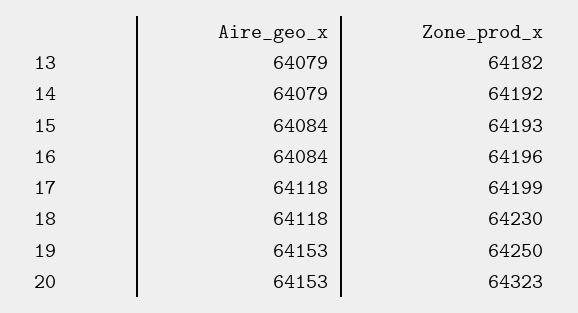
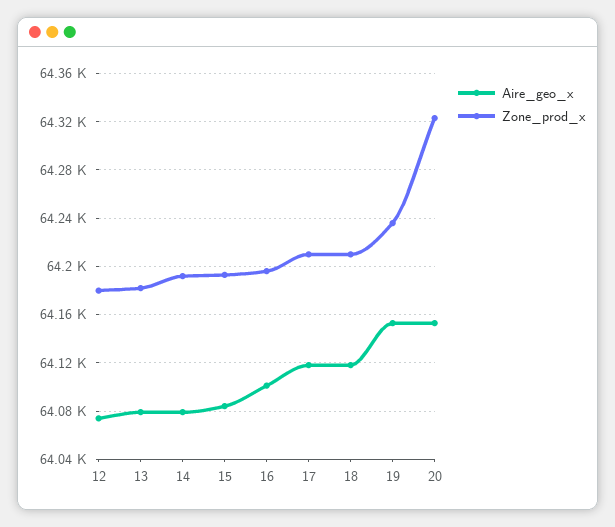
  {
    "Aire_geo_x": {
      "13": 64079,
      "14": 64079,
      "15": 64084,
-     "16": 64084,
+     "16": 64100,
      "17": 64118,
      "18": 64118,
      "19": 64153,
-     "20": 64153
+     "20": 64153,
+     "12": 64075
    },
    "Zone_prod_x": {
      "13": 64182,
      "14": 64192,
      "15": 64193,
      "16": 64196,
-     "17": 64199,
+     "17": 64210,
-     "18": 64230,
+     "18": 64210,
-     "19": 64250,
+     "19": 64235,
-     "20": 64323
+     "20": 64323,
+     "12": 64180
    }
  }

